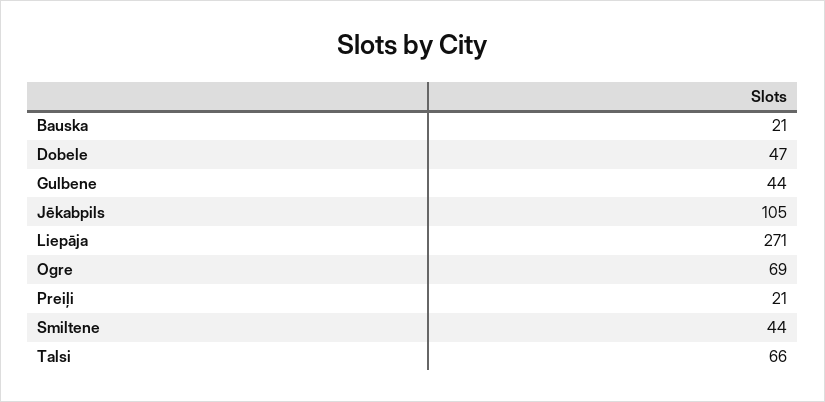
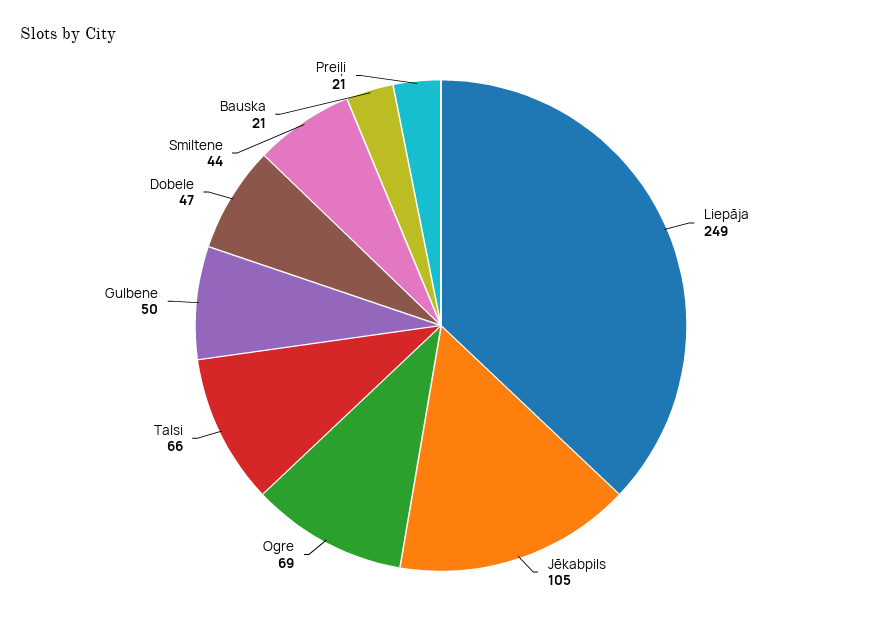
  {
    "Bauska": 21,
    "Dobele": 47,
-   "Gulbene": 44,
+   "Gulbene": 50,
    "Jēkabpils": 105,
-   "Liepāja": 271,
+   "Liepāja": 249,
    "Ogre": 69,
    "Preiļi": 21,
    "Smiltene": 44,
    "Talsi": 66
  }

